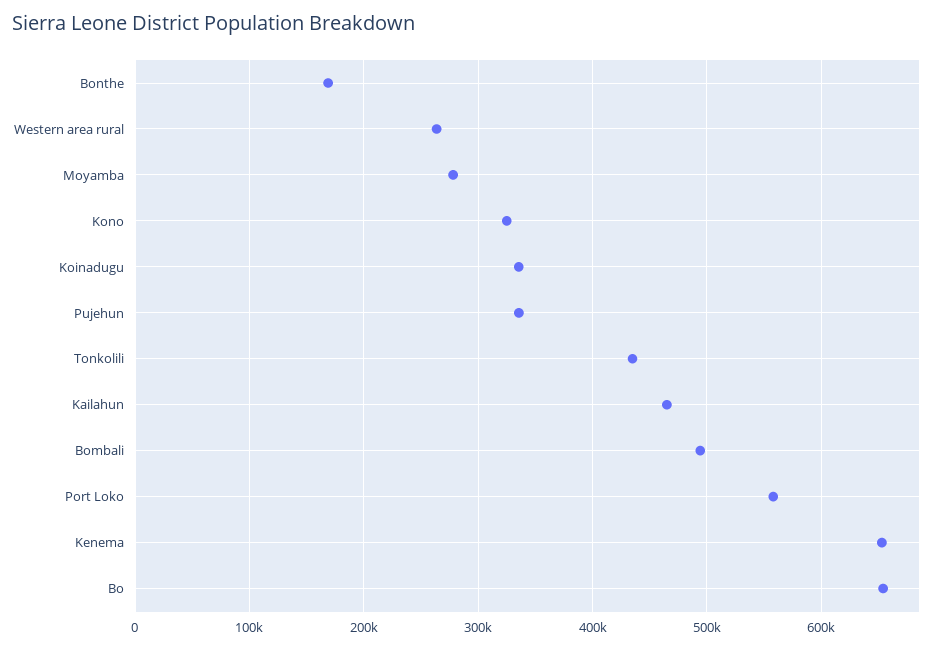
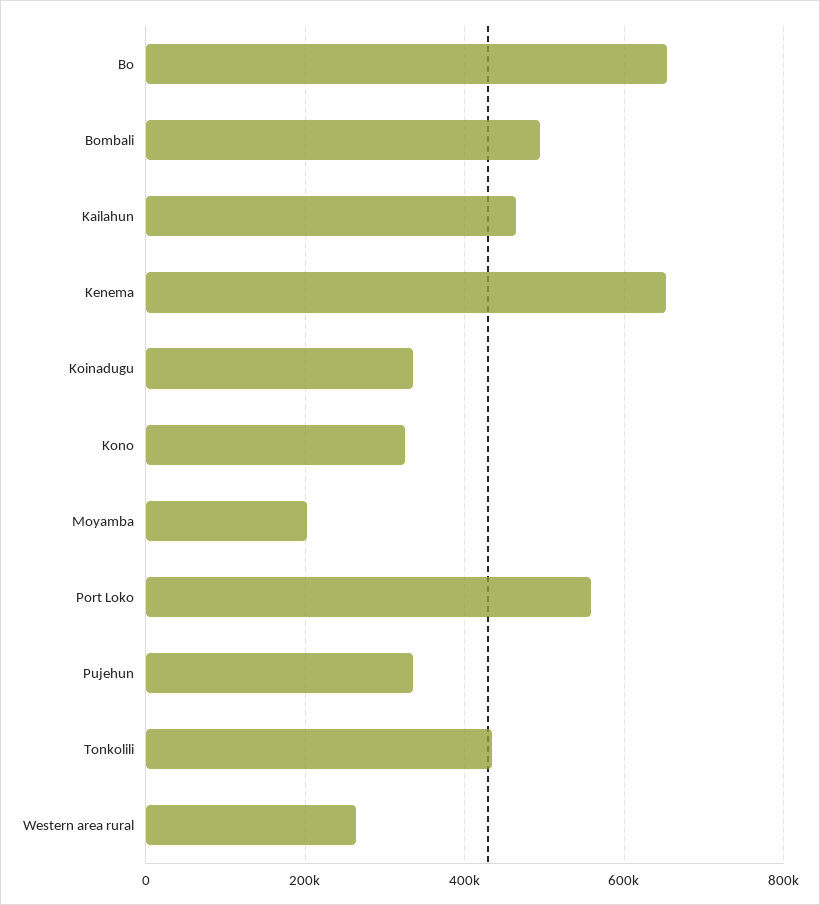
  {
-   "Bonthe": 170000,
    "Western area rural": 260000,
-   "Moyamba": 280000,
+   "Moyamba": 200000,
    "Kono": 330000,
    "Koinadugu": 340000,
    "Pujehun": 340000,
    "Tonkolili": 430000,
    "Kailahun": 470000,
    "Bombali": 490000,
    "Port Loko": 560000,
    "Kenema": 650000,
    "Bo": 650000
  }

